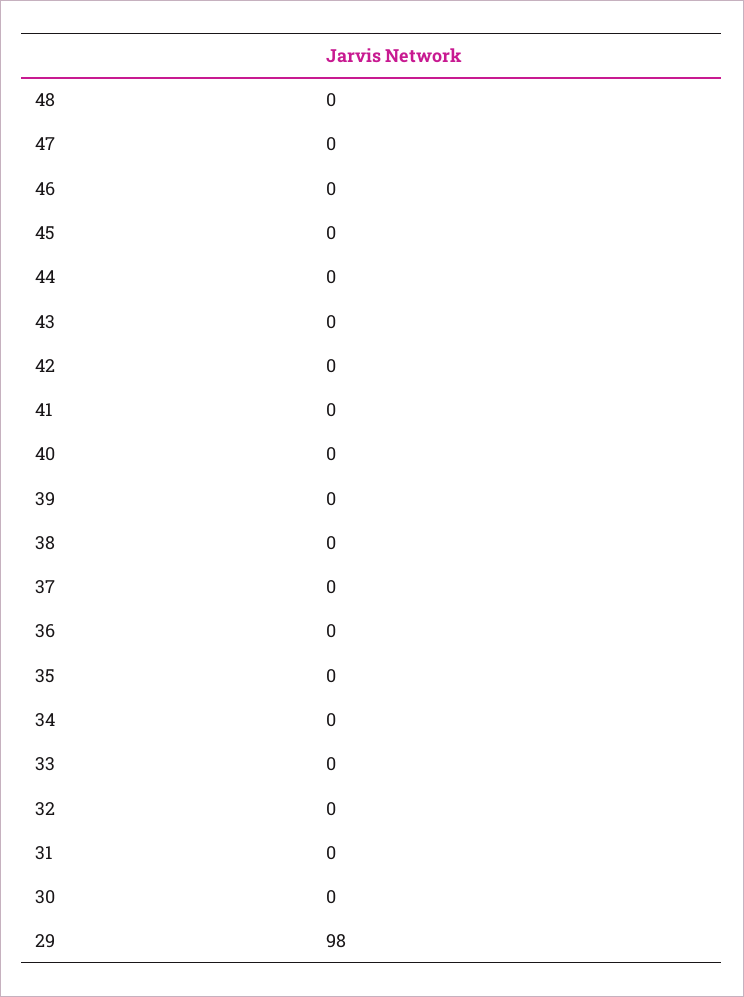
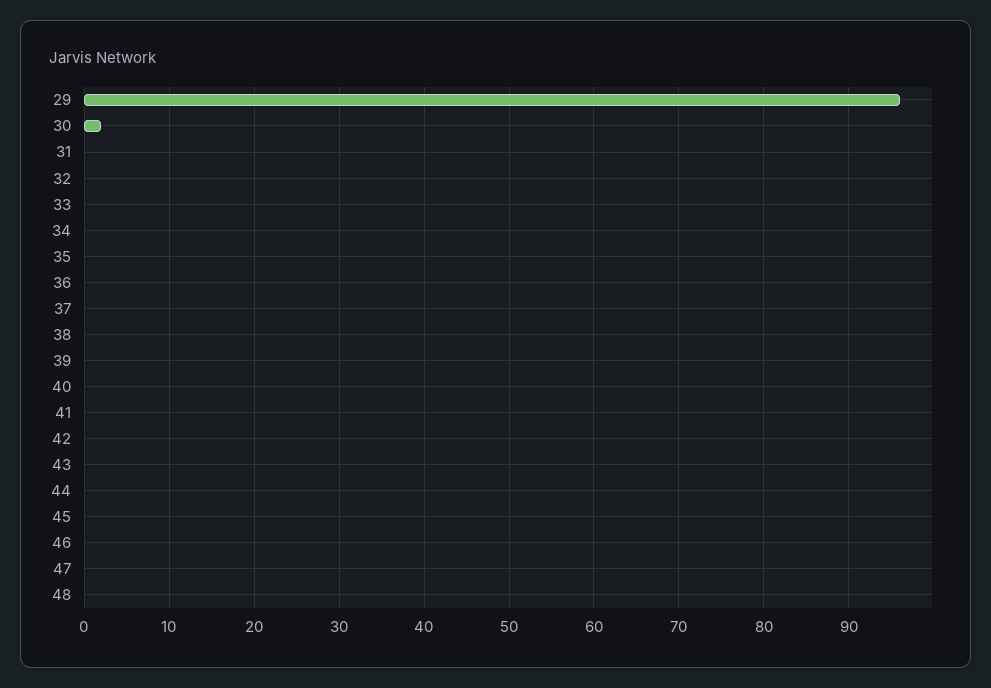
  {
    "48": 0,
    "47": 0,
    "46": 0,
    "45": 0,
    "44": 0,
    "43": 0,
    "42": 0,
    "41": 0,
    "40": 0,
    "39": 0,
    "38": 0,
    "37": 0,
    "36": 0,
    "35": 0,
    "34": 0,
    "33": 0,
    "32": 0,
    "31": 0,
-   "30": 0,
+   "30": 2,
-   "29": 98
+   "29": 96
  }

